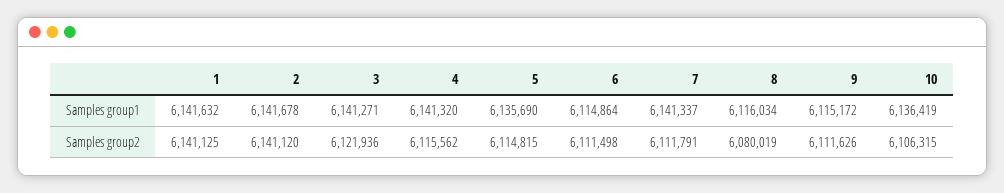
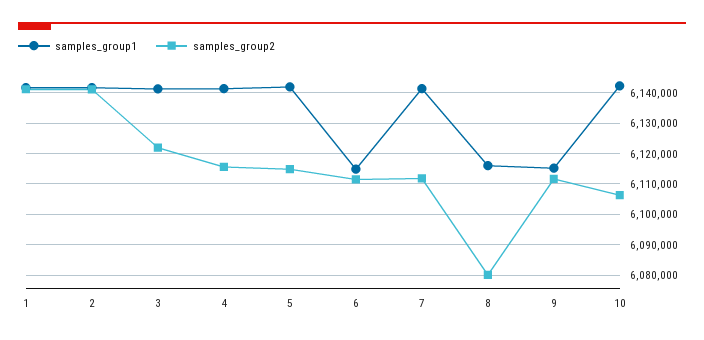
  {
    "Samples group1": {
      "1": 6141632,
      "2": 6141678,
      "3": 6141271,
      "4": 6141320,
-     "5": 6135690,
+     "5": 6142000,
      "6": 6114864,
      "7": 6141337,
      "8": 6116034,
      "9": 6115172,
-     "10": 6136419
+     "10": 6142000
    },
    "Samples group2": {
      "1": 6141125,
      "2": 6141120,
      "3": 6121936,
      "4": 6115562,
      "5": 6114815,
      "6": 6111498,
      "7": 6111791,
      "8": 6080019,
      "9": 6111626,
      "10": 6106315
    }
  }

